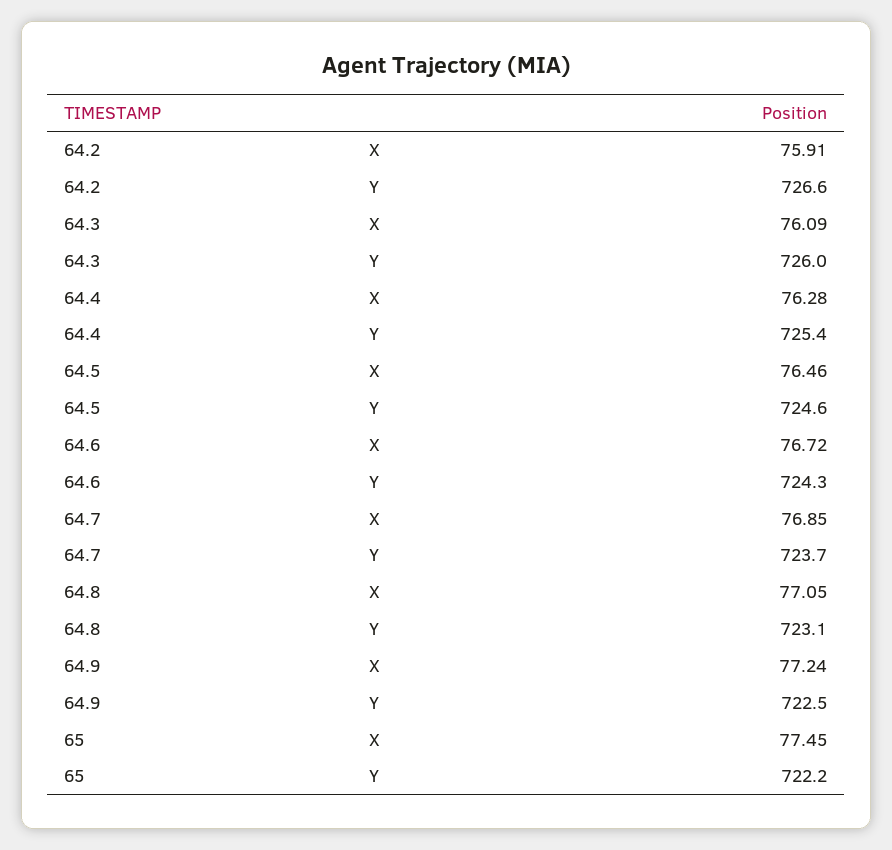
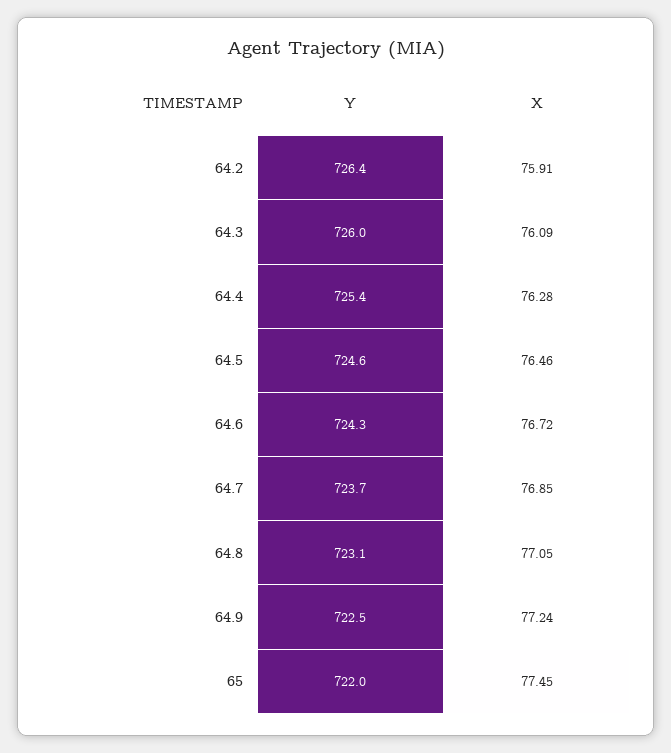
  {
    "64.2": {
      "X": 75.91,
-     "Y": 726.6
+     "Y": 726.4
    },
    "64.3": {
      "X": 76.09,
      "Y": 726
    },
    "64.4": {
      "X": 76.28,
      "Y": 725.4
    },
    "64.5": {
      "X": 76.46,
      "Y": 724.6
    },
    "64.6": {
      "X": 76.72,
      "Y": 724.3
    },
    "64.7": {
      "X": 76.85,
      "Y": 723.7
    },
    "64.8": {
      "X": 77.05,
      "Y": 723.1
    },
    "64.9": {
      "X": 77.24,
      "Y": 722.5
    },
    "65": {
      "X": 77.45,
-     "Y": 722.2
+     "Y": 722
    }
  }

